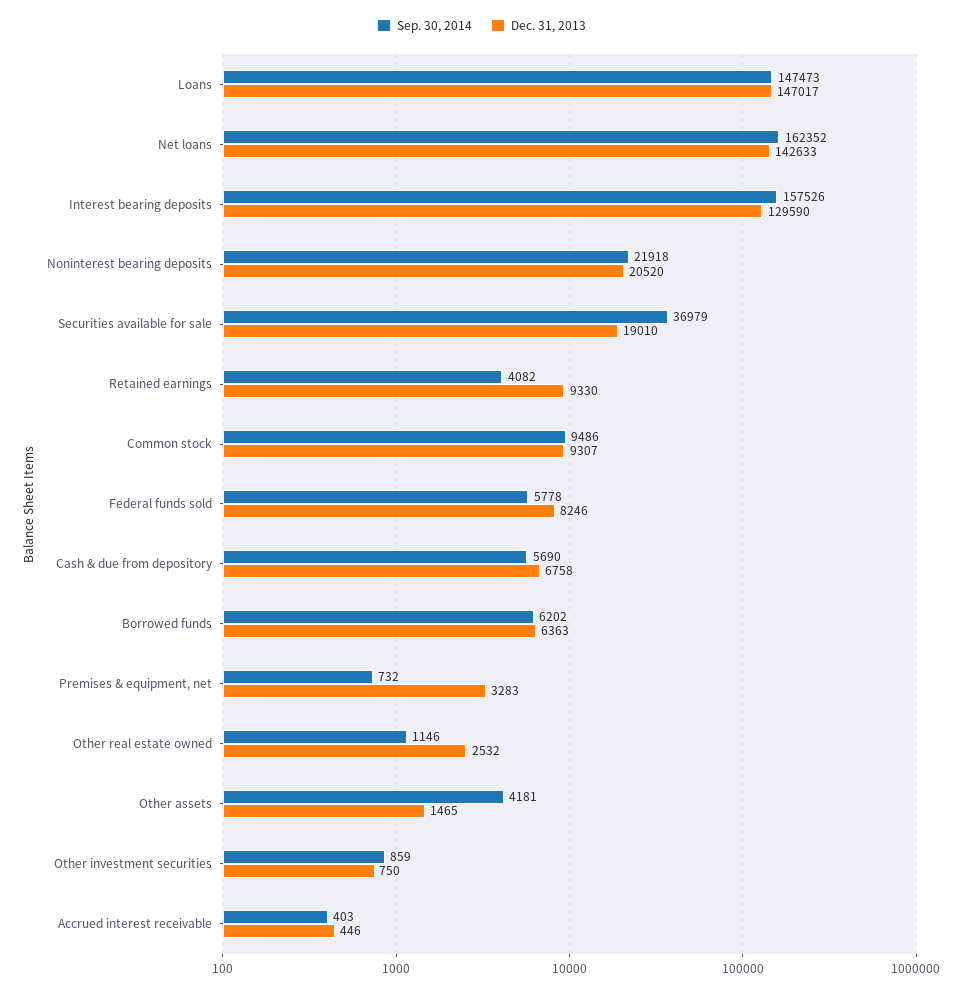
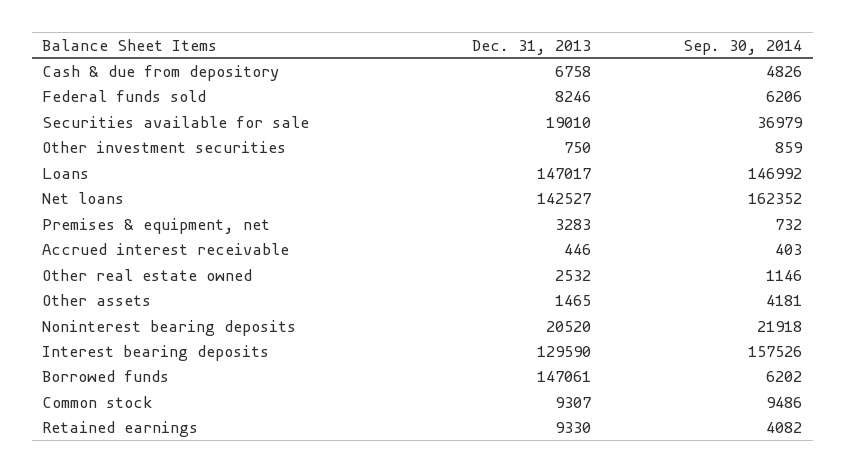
  {
    "Sep. 30, 2014": {
-     "Loans": 147473,
+     "Loans": 146992,
      "Net loans": 162352,
      "Interest bearing deposits": 157526,
      "Noninterest bearing deposits": 21918,
      "Securities available for sale": 36979,
      "Retained earnings": 4082,
      "Common stock": 9486,
-     "Federal funds sold": 5778,
+     "Federal funds sold": 6206,
-     "Cash & due from depository": 5690,
+     "Cash & due from depository": 4826,
      "Borrowed funds": 6202,
      "Premises & equipment, net": 732,
      "Other real estate owned": 1146,
      "Other assets": 4181,
      "Other investment securities": 859,
      "Accrued interest receivable": 403
    },
    "Dec. 31, 2013": {
      "Loans": 147017,
-     "Net loans": 142633,
+     "Net loans": 142527,
      "Interest bearing deposits": 129590,
      "Noninterest bearing deposits": 20520,
      "Securities available for sale": 19010,
      "Retained earnings": 9330,
      "Common stock": 9307,
      "Federal funds sold": 8246,
      "Cash & due from depository": 6758,
-     "Borrowed funds": 6363,
+     "Borrowed funds": 147061,
      "Premises & equipment, net": 3283,
      "Other real estate owned": 2532,
      "Other assets": 1465,
      "Other investment securities": 750,
      "Accrued interest receivable": 446
    }
  }

